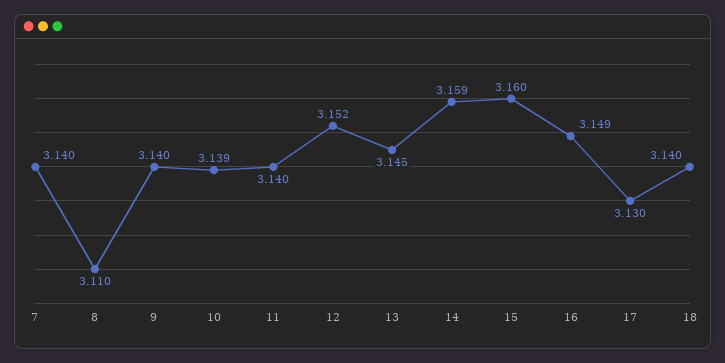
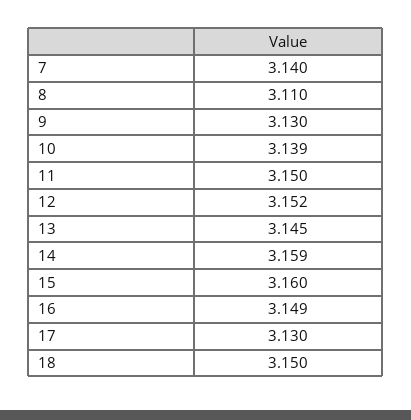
  {
    "7": 3.14,
    "8": 3.11,
-   "9": 3.14,
+   "9": 3.13,
    "10": 3.139,
-   "11": 3.14,
+   "11": 3.15,
    "12": 3.152,
    "13": 3.145,
    "14": 3.159,
    "15": 3.16,
    "16": 3.149,
    "17": 3.13,
-   "18": 3.14
+   "18": 3.15
  }

